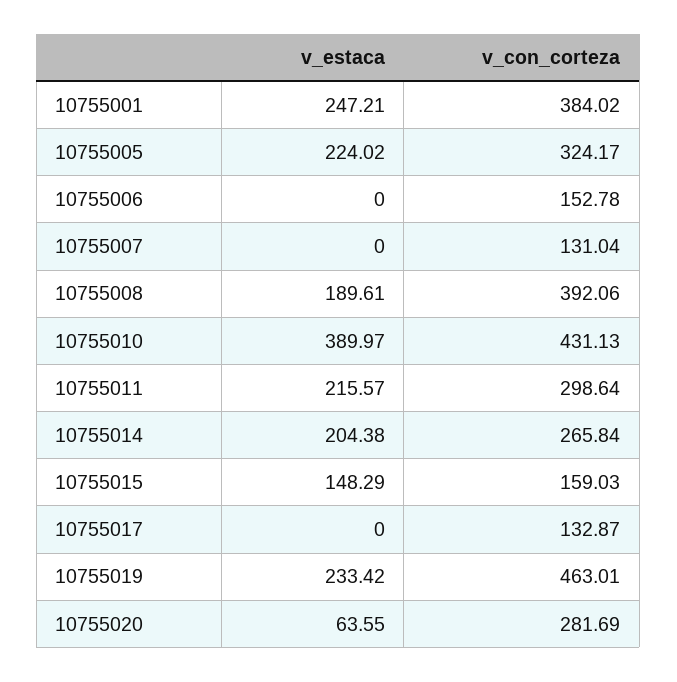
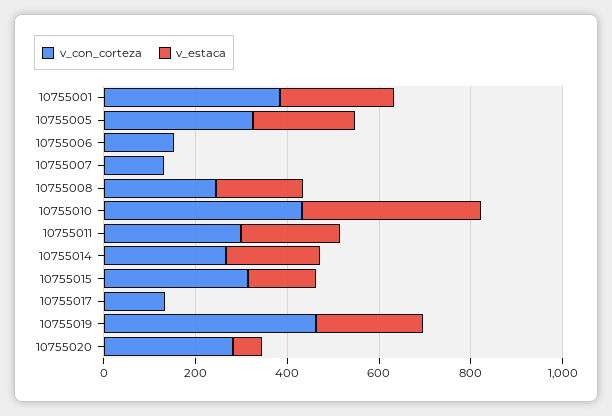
  {
    "v_estaca": {
      "10755001": 247.21,
      "10755005": 224.02,
      "10755006": 0,
      "10755007": 0,
      "10755008": 189.61,
      "10755010": 389.97,
      "10755011": 215.57,
      "10755014": 204.38,
      "10755015": 148.29,
      "10755017": 0,
      "10755019": 233.42,
      "10755020": 63.55
    },
    "v_con_corteza": {
      "10755001": 384.02,
      "10755005": 324.17,
      "10755006": 152.78,
      "10755007": 131.04,
-     "10755008": 392.06,
+     "10755008": 250,
      "10755010": 431.13,
      "10755011": 298.64,
      "10755014": 265.84,
-     "10755015": 159.03,
+     "10755015": 300,
      "10755017": 132.87,
      "10755019": 463.01,
      "10755020": 281.69
    }
  }

